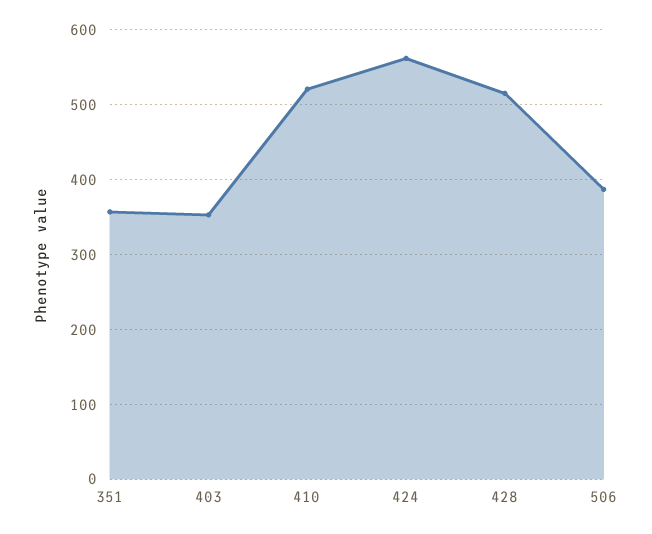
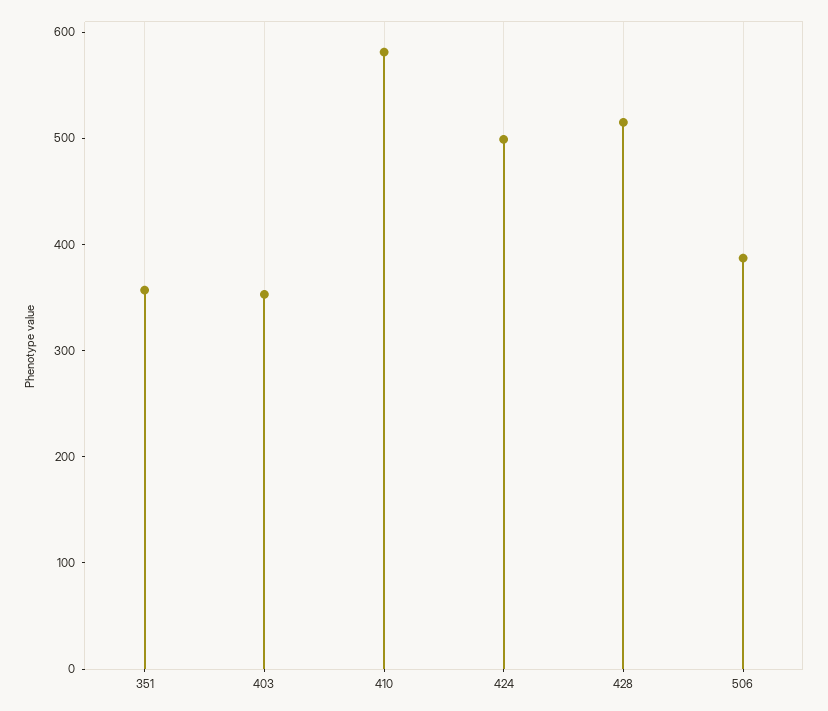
  {
    "351": 360,
    "403": 350,
-   "410": 520,
+   "410": 580,
-   "424": 560,
+   "424": 500,
    "428": 520,
    "506": 390
  }

